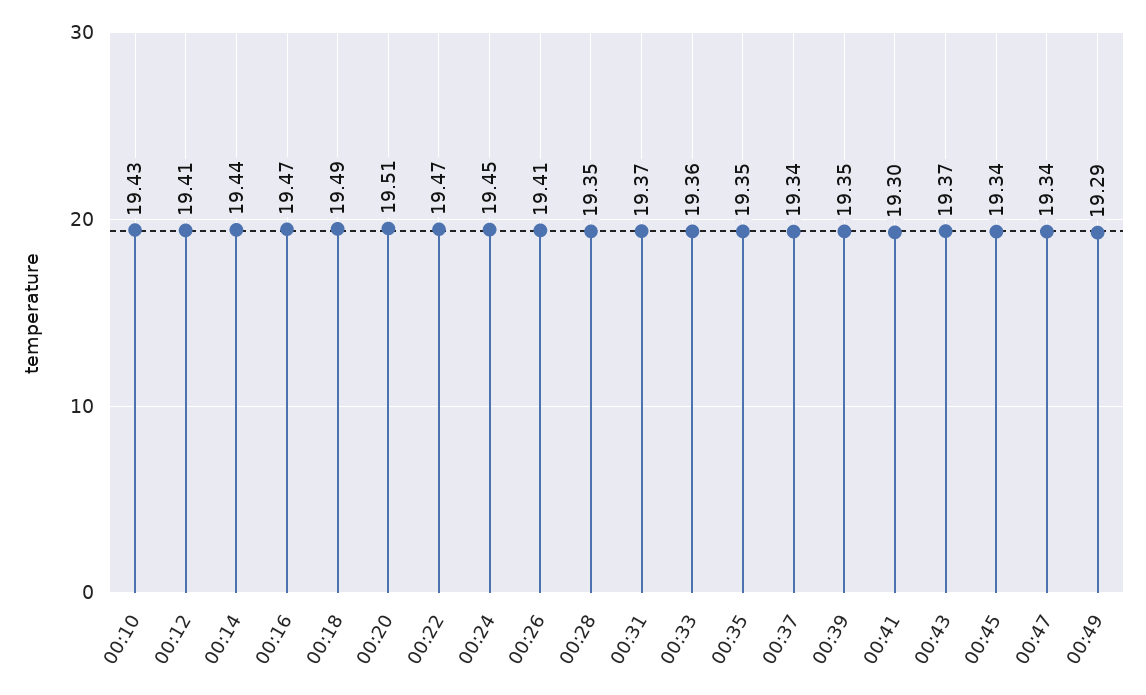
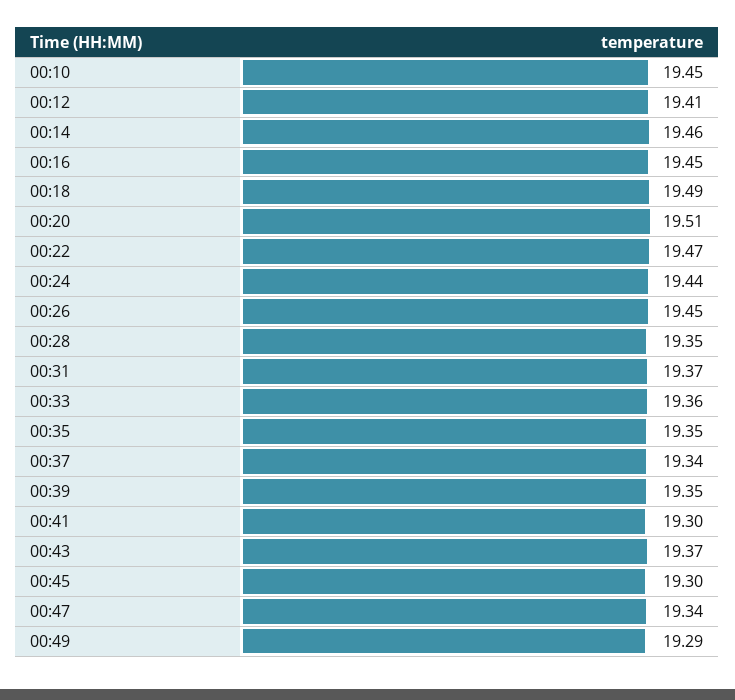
  {
-   "00:10": 19.43,
+   "00:10": 19.45,
    "00:12": 19.41,
-   "00:14": 19.44,
+   "00:14": 19.46,
-   "00:16": 19.47,
+   "00:16": 19.45,
    "00:18": 19.49,
    "00:20": 19.51,
    "00:22": 19.47,
-   "00:24": 19.45,
+   "00:24": 19.44,
-   "00:26": 19.41,
+   "00:26": 19.45,
    "00:28": 19.35,
    "00:31": 19.37,
    "00:33": 19.36,
    "00:35": 19.35,
    "00:37": 19.34,
    "00:39": 19.35,
    "00:41": 19.3,
    "00:43": 19.37,
-   "00:45": 19.34,
+   "00:45": 19.3,
    "00:47": 19.34,
    "00:49": 19.29
  }

